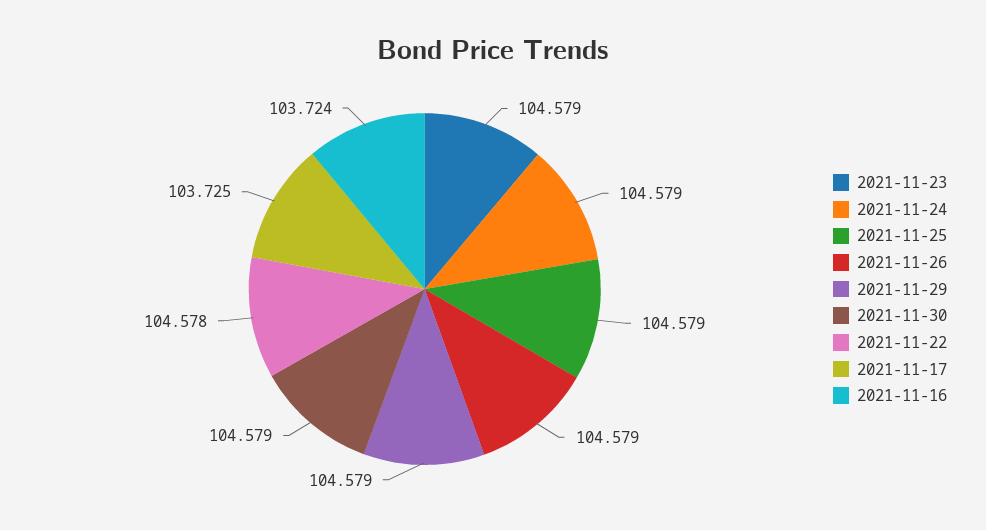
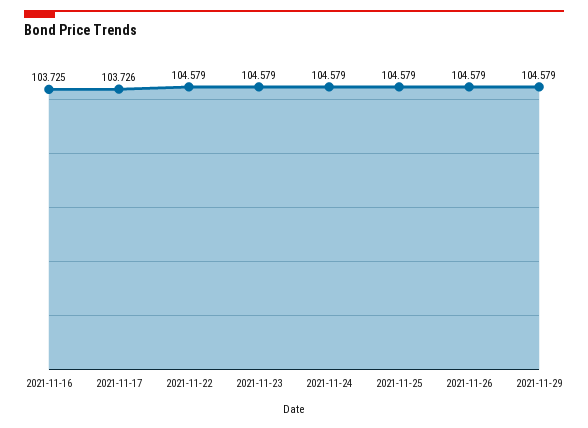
  {
    "2021-11-23": 104.579,
    "2021-11-24": 104.579,
    "2021-11-25": 104.579,
    "2021-11-26": 104.579,
    "2021-11-29": 104.579,
-   "2021-11-30": 104.579,
-   "2021-11-22": 104.578,
+   "2021-11-22": 104.579,
-   "2021-11-17": 103.725,
+   "2021-11-17": 103.726,
-   "2021-11-16": 103.724
+   "2021-11-16": 103.725
  }

